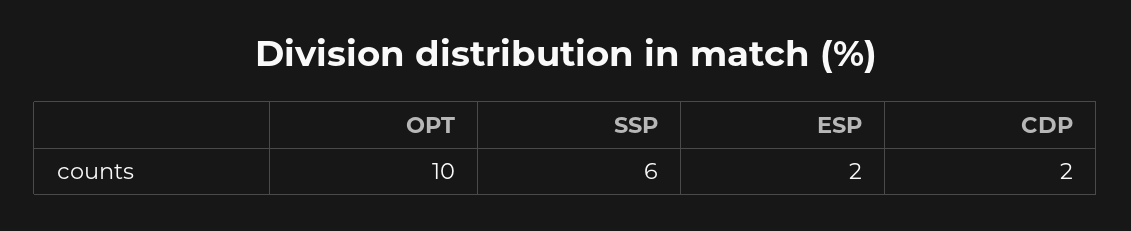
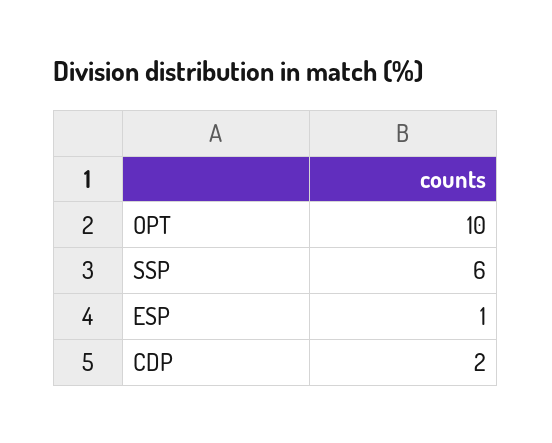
  {
    "OPT": 10,
    "SSP": 6,
-   "ESP": 2,
+   "ESP": 1,
    "CDP": 2
  }

